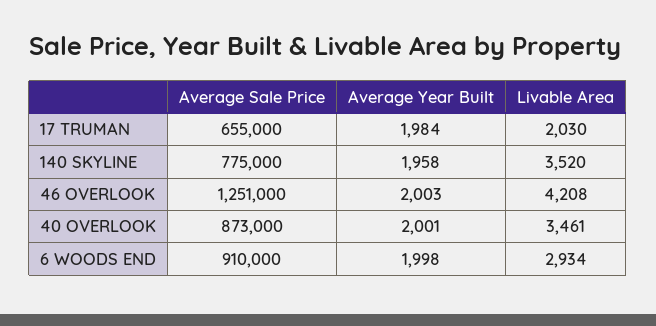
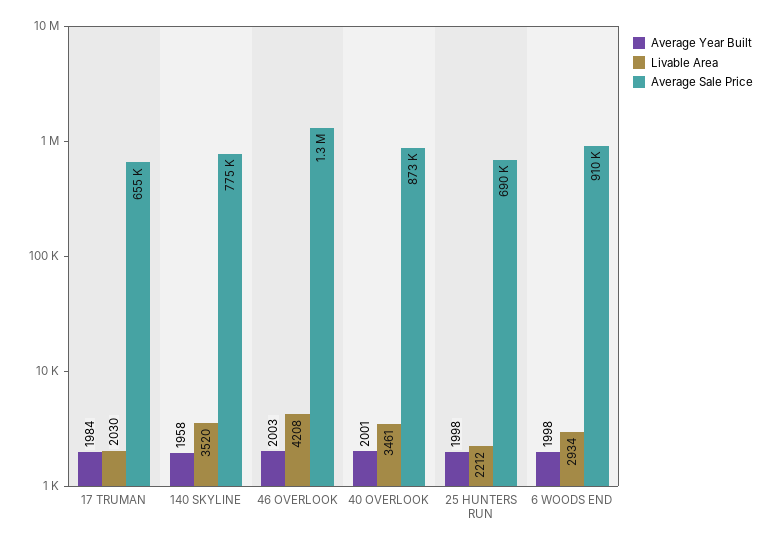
  {
    "Average Sale Price": {
      "17 TRUMAN": 655000,
      "140 SKYLINE": 775000,
      "46 OVERLOOK": 1251000,
      "40 OVERLOOK": 873000,
-     "6 WOODS END": 910000
+     "6 WOODS END": 910000,
+     "25 HUNTERS RUN": 690000
    },
    "Average Year Built": {
      "17 TRUMAN": 1984,
      "140 SKYLINE": 1958,
      "46 OVERLOOK": 2003,
      "40 OVERLOOK": 2001,
-     "6 WOODS END": 1998
+     "6 WOODS END": 1998,
+     "25 HUNTERS RUN": 1998
    },
    "Livable Area": {
      "17 TRUMAN": 2030,
      "140 SKYLINE": 3520,
      "46 OVERLOOK": 4208,
      "40 OVERLOOK": 3461,
-     "6 WOODS END": 2934
+     "6 WOODS END": 2934,
+     "25 HUNTERS RUN": 2212
    }
  }

